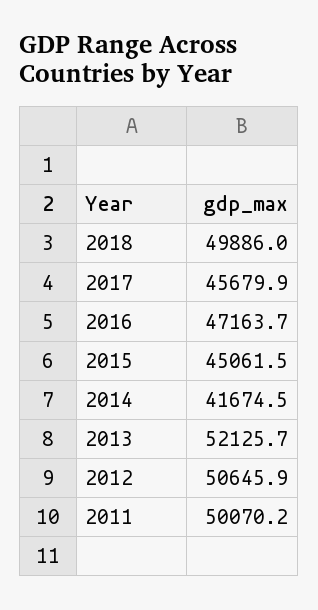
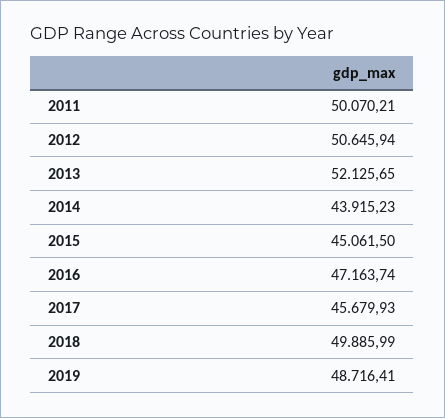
  {
    "2018": 49885.99,
    "2017": 45679.93,
    "2016": 47163.74,
    "2015": 45061.5,
-   "2014": 41674.5,
+   "2014": 43915.23,
    "2013": 52125.65,
    "2012": 50645.94,
-   "2011": 50070.21
+   "2011": 50070.21,
+   "2019": 48716.41
  }

